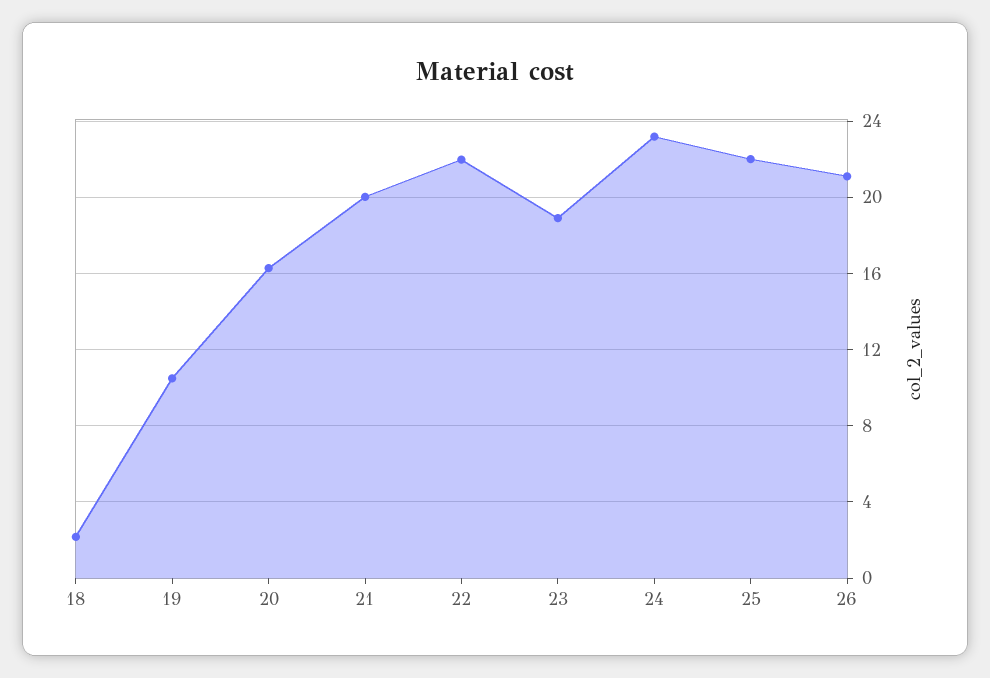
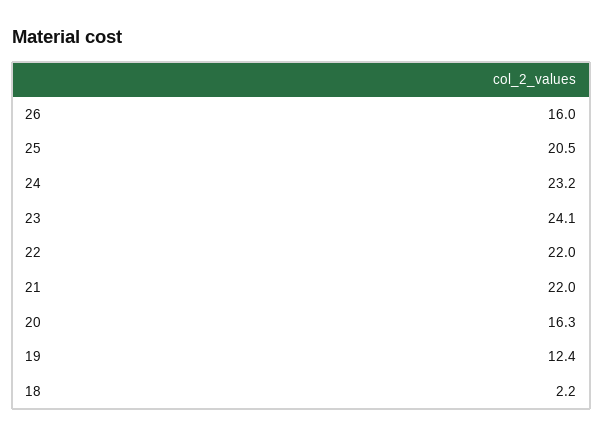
  {
    "18": 2.2,
-   "19": 10.5,
+   "19": 12.4,
    "20": 16.3,
-   "21": 20,
+   "21": 22,
    "22": 22,
-   "23": 19,
+   "23": 24.1,
    "24": 23.2,
-   "25": 22,
+   "25": 20.5,
-   "26": 21
+   "26": 16
  }

